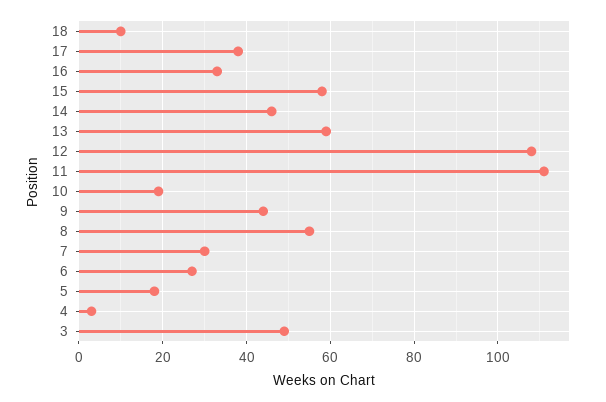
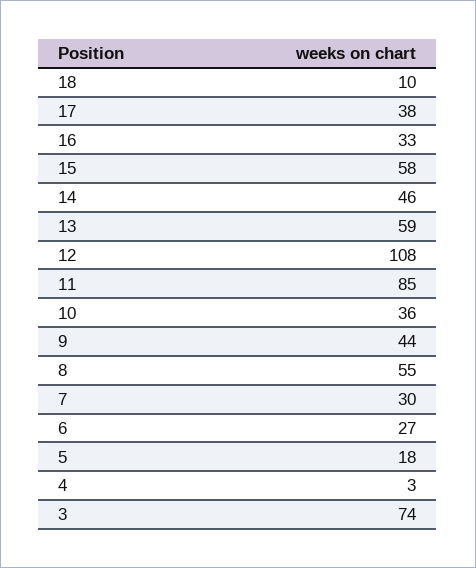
  {
    "18": 10,
    "17": 38,
    "16": 33,
    "15": 58,
    "14": 46,
    "13": 59,
    "12": 108,
-   "11": 110,
+   "11": 85,
-   "10": 20,
+   "10": 36,
    "9": 44,
    "8": 55,
    "7": 30,
    "6": 27,
    "5": 18,
    "4": 3,
-   "3": 50
+   "3": 74
  }

